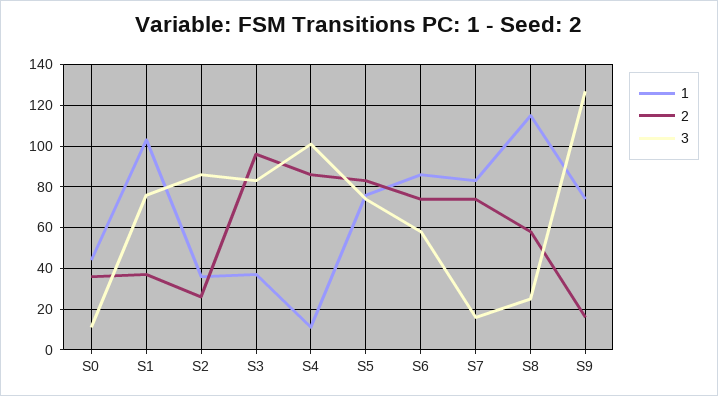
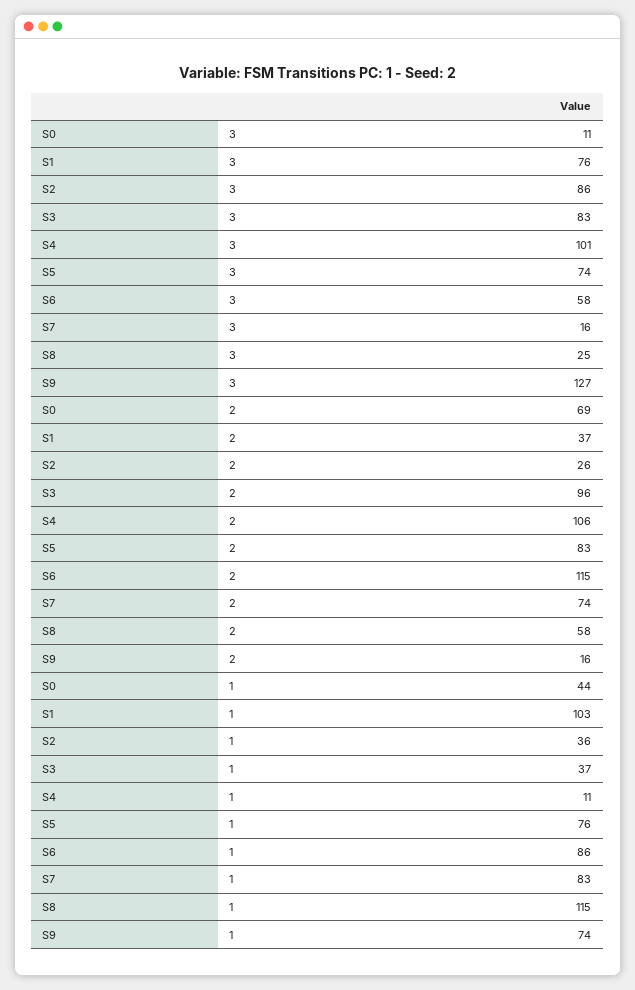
  {
    "1": {
      "S0": 44,
      "S1": 103,
      "S2": 36,
      "S3": 37,
      "S4": 11,
      "S5": 76,
      "S6": 86,
      "S7": 83,
      "S8": 115,
      "S9": 74
    },
    "2": {
-     "S0": 35,
+     "S0": 69,
      "S1": 37,
      "S2": 26,
      "S3": 96,
-     "S4": 85,
+     "S4": 106,
      "S5": 83,
-     "S6": 75,
+     "S6": 115,
      "S7": 74,
      "S8": 58,
      "S9": 16
    },
    "3": {
      "S0": 11,
      "S1": 76,
      "S2": 86,
      "S3": 83,
      "S4": 101,
      "S5": 74,
      "S6": 58,
      "S7": 16,
      "S8": 25,
      "S9": 127
    }
  }

